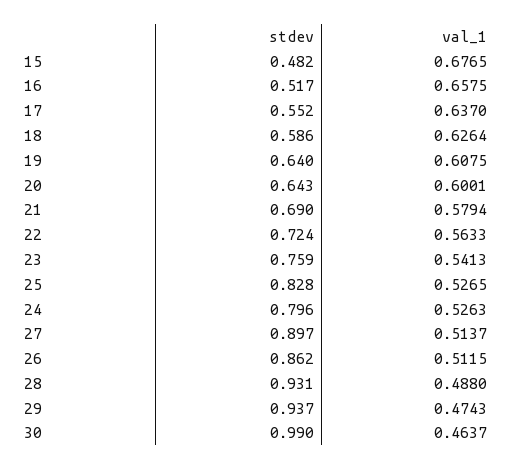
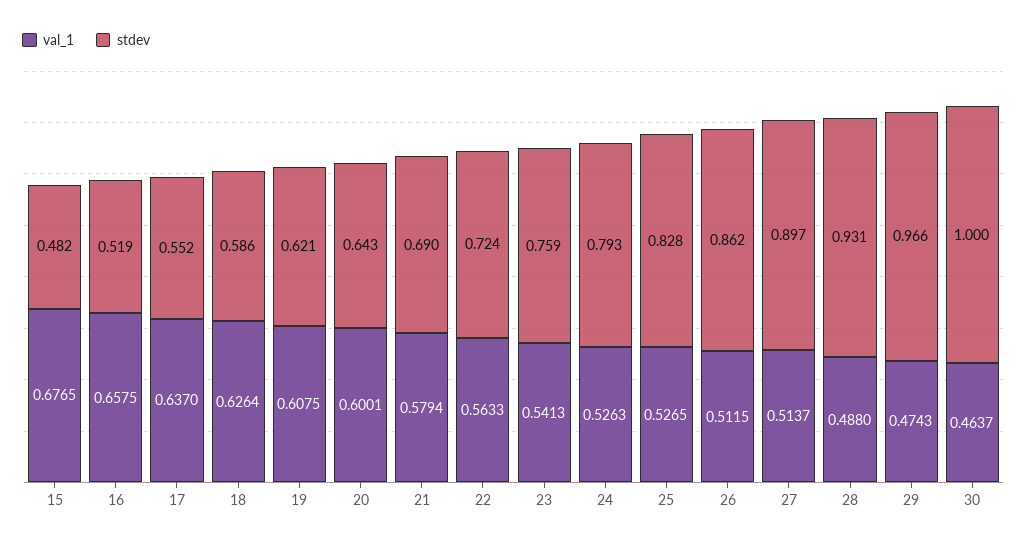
  {
    "stdev": {
      "15": 0.482,
-     "16": 0.517,
+     "16": 0.519,
      "17": 0.552,
      "18": 0.586,
-     "19": 0.64,
+     "19": 0.621,
      "20": 0.643,
      "21": 0.69,
      "22": 0.724,
      "23": 0.759,
      "25": 0.828,
-     "24": 0.796,
+     "24": 0.793,
      "27": 0.897,
      "26": 0.862,
      "28": 0.931,
-     "29": 0.937,
+     "29": 0.966,
-     "30": 0.99
+     "30": 1
    },
    "val_1": {
      "15": 0.6765,
      "16": 0.6575,
      "17": 0.637,
      "18": 0.6264,
      "19": 0.6075,
      "20": 0.6001,
      "21": 0.5794,
      "22": 0.5633,
      "23": 0.5413,
      "25": 0.5265,
      "24": 0.5263,
      "27": 0.5137,
      "26": 0.5115,
      "28": 0.488,
      "29": 0.4743,
      "30": 0.4637
    }
  }

